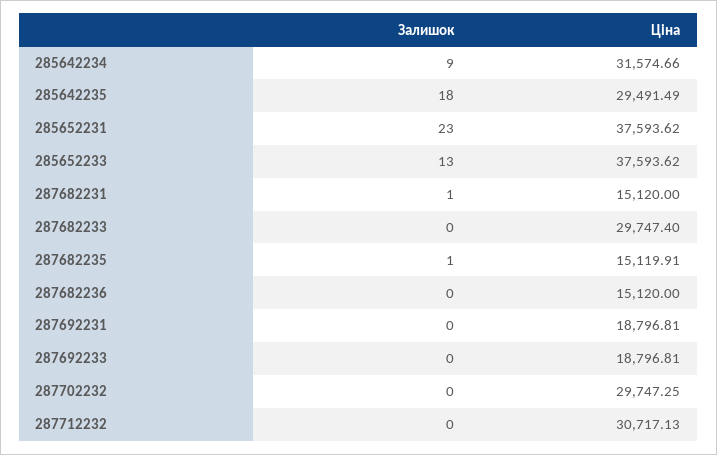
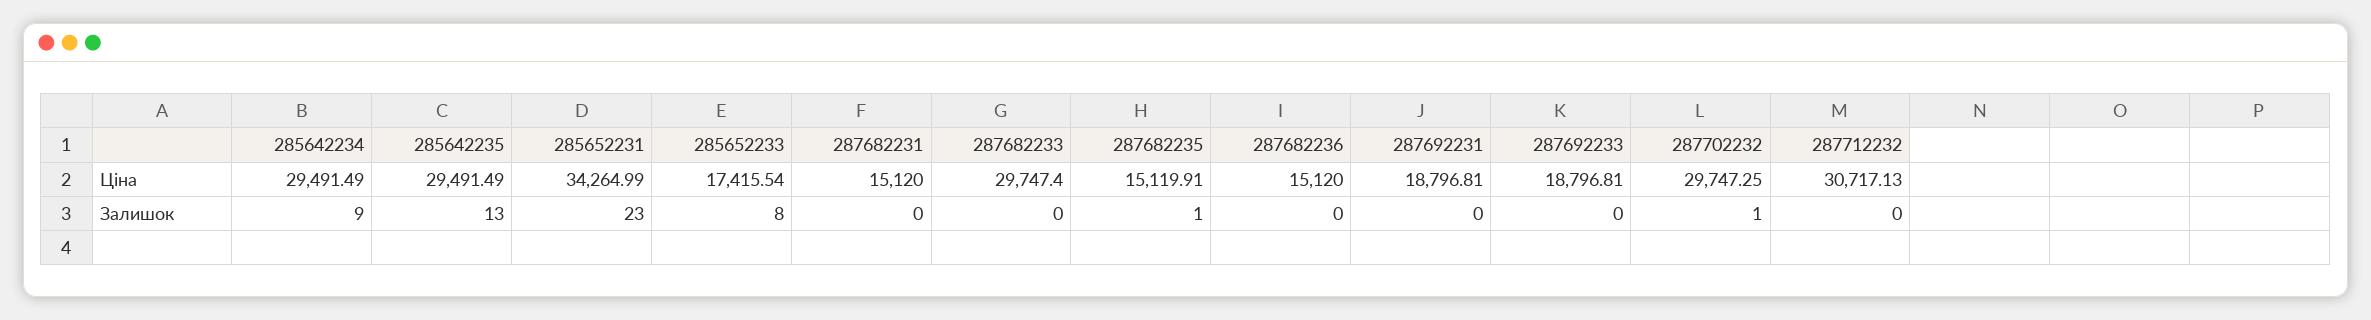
  {
    "Залишок": {
      "285642234": 9,
-     "285642235": 18,
+     "285642235": 13,
      "285652231": 23,
-     "285652233": 13,
+     "285652233": 8,
-     "287682231": 1,
+     "287682231": 0,
      "287682233": 0,
      "287682235": 1,
      "287682236": 0,
      "287692231": 0,
      "287692233": 0,
-     "287702232": 0,
+     "287702232": 1,
      "287712232": 0
    },
    "Ціна": {
-     "285642234": 31574.66,
+     "285642234": 29491.49,
      "285642235": 29491.49,
-     "285652231": 37593.62,
+     "285652231": 34264.99,
-     "285652233": 37593.62,
+     "285652233": 17415.54,
      "287682231": 15120,
      "287682233": 29747.4,
      "287682235": 15119.91,
      "287682236": 15120,
      "287692231": 18796.81,
      "287692233": 18796.81,
      "287702232": 29747.25,
      "287712232": 30717.13
    }
  }

